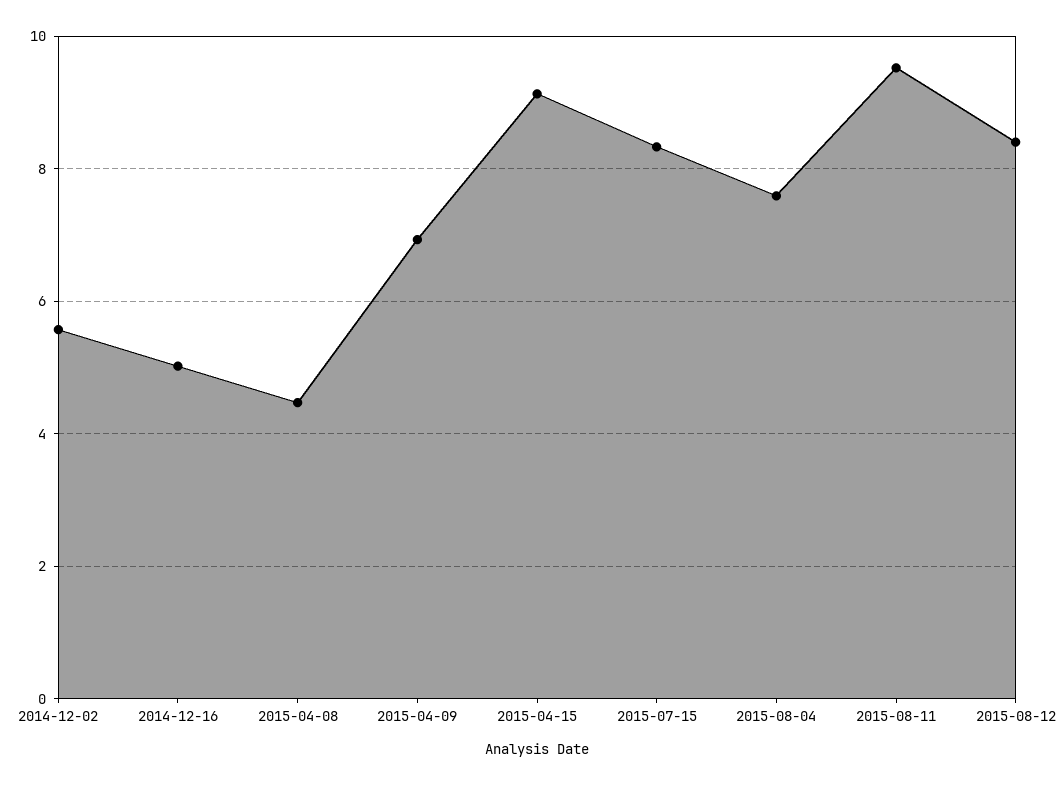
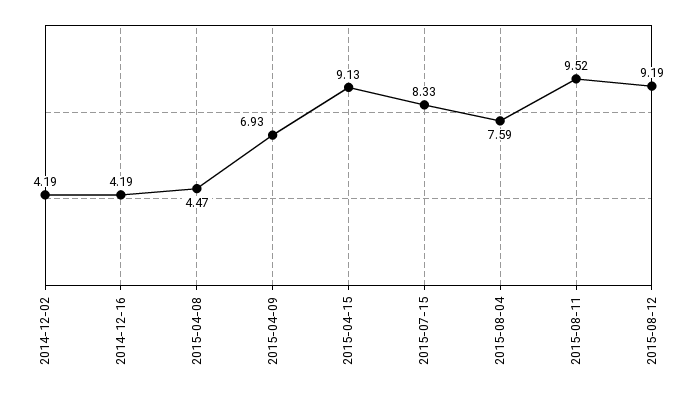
  {
-   "2014-12-02": 5.6,
+   "2014-12-02": 4.19,
-   "2014-12-16": 5,
+   "2014-12-16": 4.19,
    "2015-04-08": 4.47,
    "2015-04-09": 6.93,
    "2015-04-15": 9.13,
    "2015-07-15": 8.33,
    "2015-08-04": 7.59,
    "2015-08-11": 9.52,
-   "2015-08-12": 8.4
+   "2015-08-12": 9.19
  }

